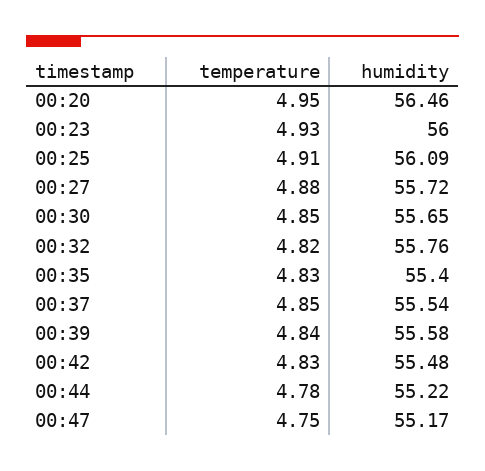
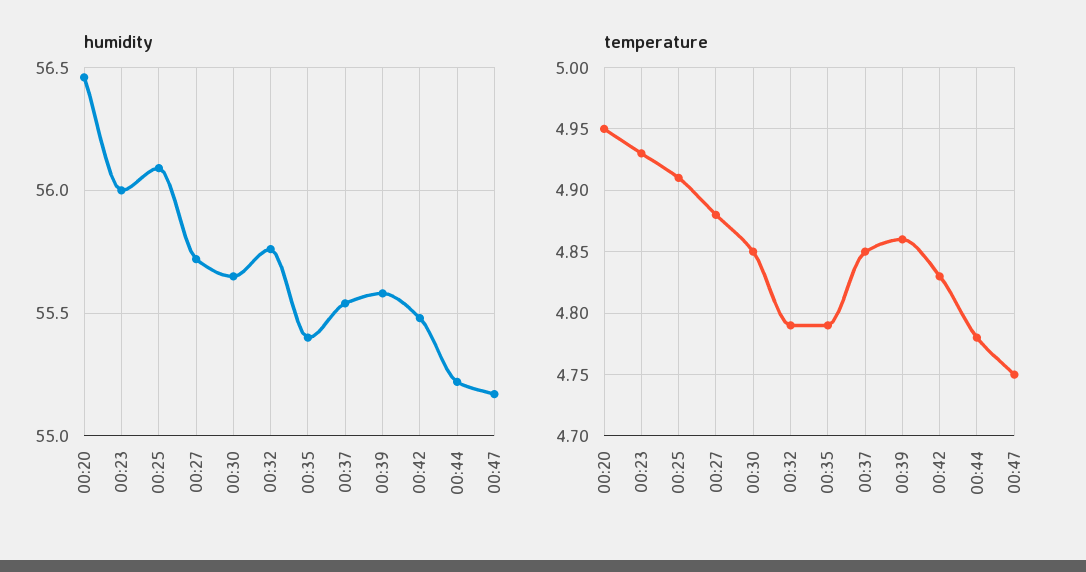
  {
    "temperature": {
      "00:20": 4.95,
      "00:23": 4.93,
      "00:25": 4.91,
      "00:27": 4.88,
      "00:30": 4.85,
-     "00:32": 4.82,
+     "00:32": 4.79,
-     "00:35": 4.83,
+     "00:35": 4.79,
      "00:37": 4.85,
-     "00:39": 4.84,
+     "00:39": 4.86,
      "00:42": 4.83,
      "00:44": 4.78,
      "00:47": 4.75
    },
    "humidity": {
      "00:20": 56.46,
      "00:23": 56,
      "00:25": 56.09,
      "00:27": 55.72,
      "00:30": 55.65,
      "00:32": 55.76,
      "00:35": 55.4,
      "00:37": 55.54,
      "00:39": 55.58,
      "00:42": 55.48,
      "00:44": 55.22,
      "00:47": 55.17
    }
  }

